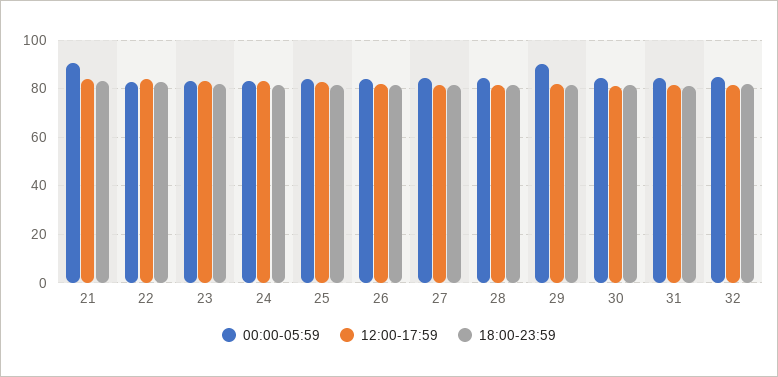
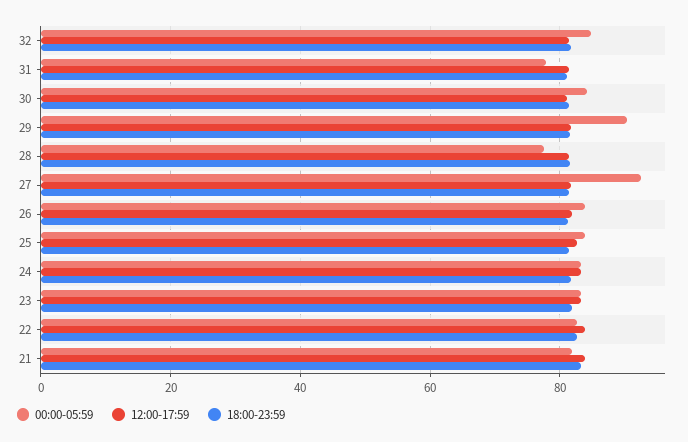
  {
    "00:00-05:59": {
-     "21": 90,
+     "21": 82,
      "22": 82,
      "23": 84,
      "24": 84,
      "25": 84,
      "26": 84,
-     "27": 85,
+     "27": 92,
-     "28": 85,
+     "28": 78,
      "29": 90,
      "30": 84,
-     "31": 85,
+     "31": 78,
      "32": 84
    },
    "12:00-17:59": {
      "21": 84,
      "22": 84,
      "23": 84,
      "24": 84,
      "25": 82,
      "26": 82,
      "27": 82,
      "28": 82,
      "29": 82,
      "30": 82,
      "31": 82,
      "32": 82
    },
    "18:00-23:59": {
      "21": 84,
      "22": 82,
      "23": 82,
      "24": 82,
      "25": 82,
      "26": 82,
      "27": 82,
      "28": 82,
      "29": 82,
      "30": 82,
      "31": 82,
      "32": 82
    }
  }

